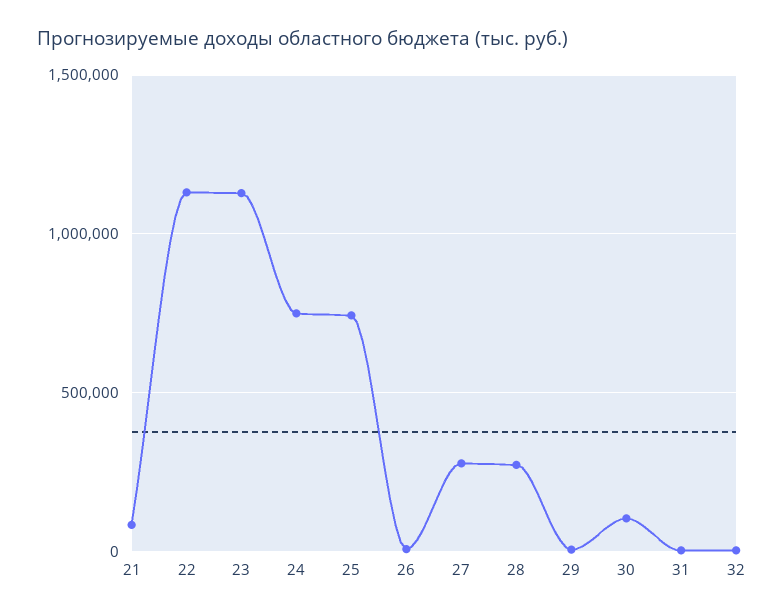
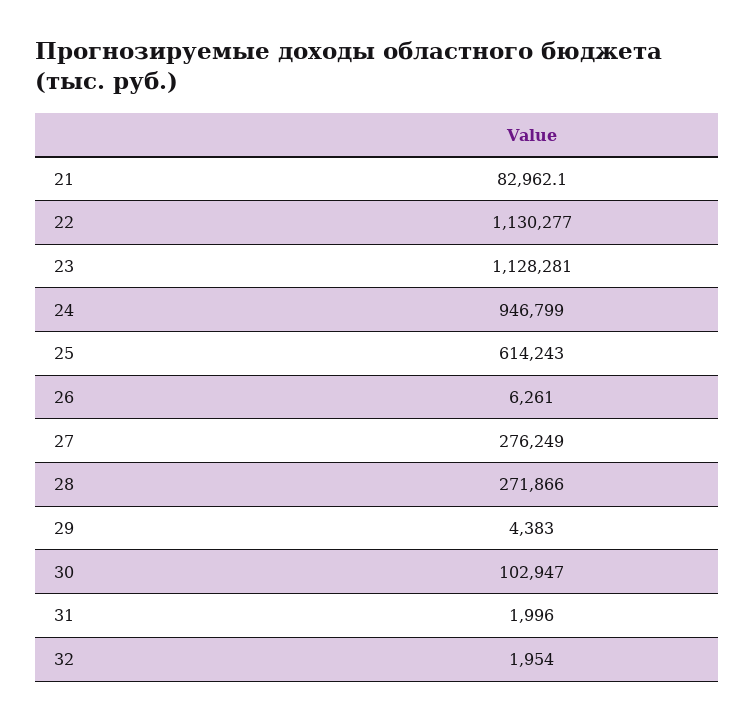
  {
    "21": 82962.1,
    "22": 1130277,
    "23": 1128281,
-   "24": 750000,
+   "24": 946799,
-   "25": 750000,
+   "25": 614243,
    "26": 6261,
    "27": 276249,
    "28": 271866,
    "29": 4383,
    "30": 102947,
    "31": 1996,
    "32": 1954
  }

